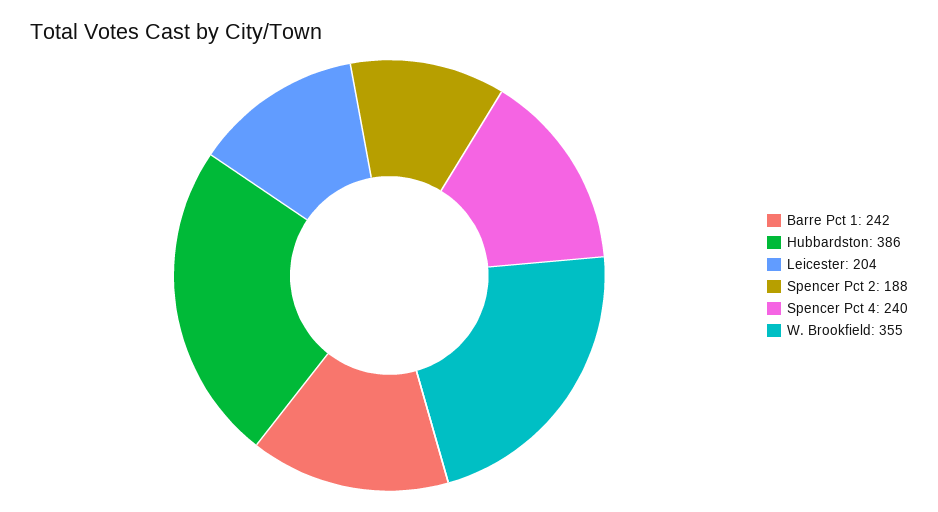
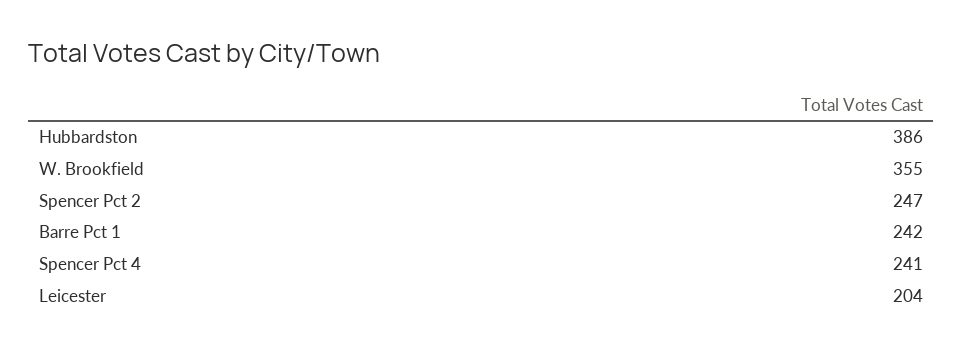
  {
    "Barre Pct 1": 242,
    "Hubbardston": 386,
    "Leicester": 204,
-   "Spencer Pct 2": 188,
+   "Spencer Pct 2": 247,
-   "Spencer Pct 4": 240,
+   "Spencer Pct 4": 241,
    "W. Brookfield": 355
  }

